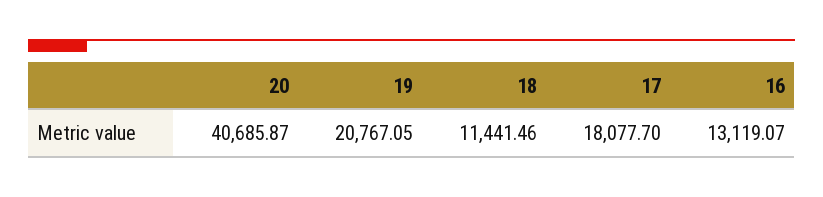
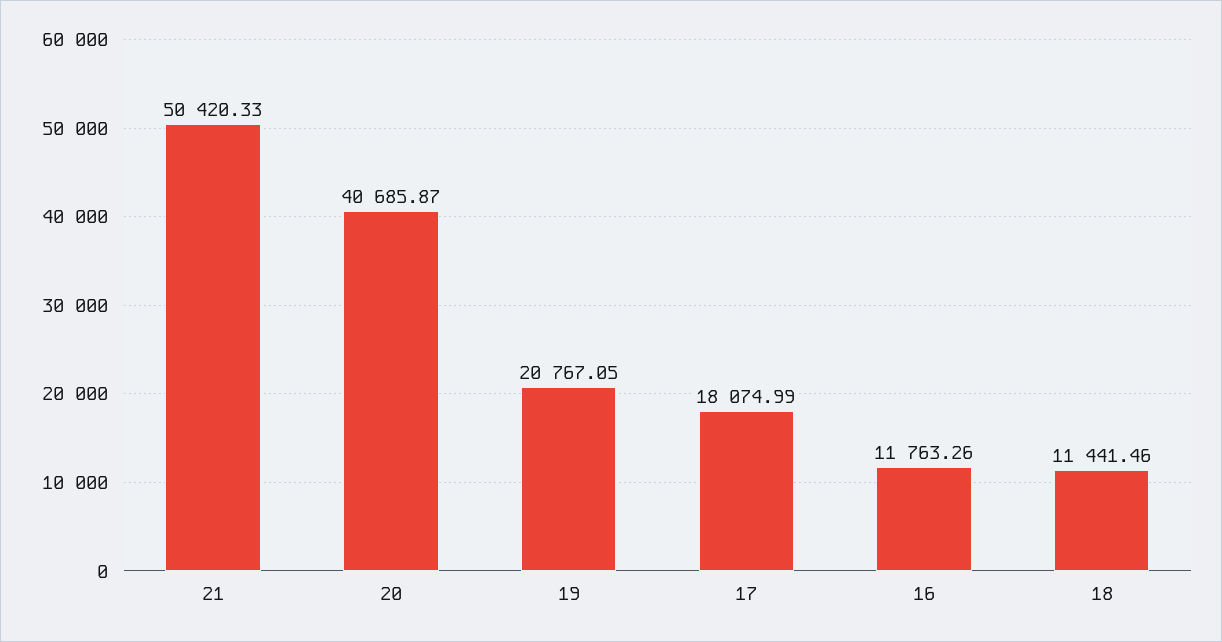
  {
    "20": 40685.87,
    "19": 20767.05,
    "18": 11441.46,
-   "17": 18077.7,
+   "17": 18074.99,
-   "16": 13119.07
+   "16": 11763.26,
+   "21": 50420.33
  }

